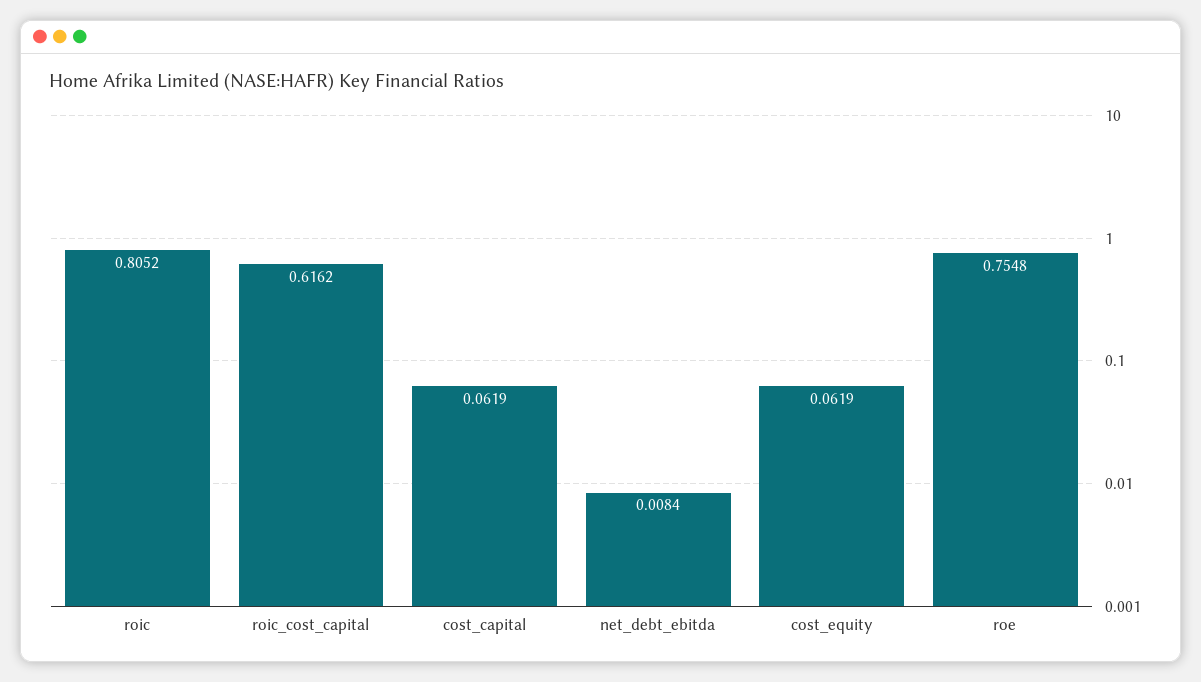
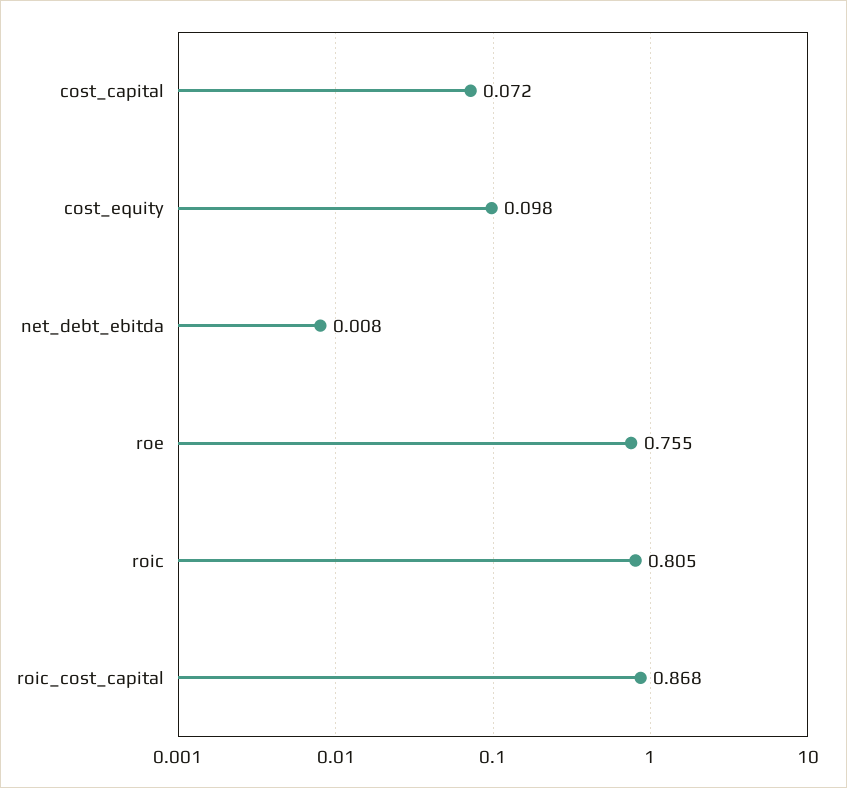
  {
    "roic": 0.8052,
-   "roic_cost_capital": 0.6162,
+   "roic_cost_capital": 0.868,
-   "cost_capital": 0.0619,
+   "cost_capital": 0.072,
    "net_debt_ebitda": 0.0084,
-   "cost_equity": 0.0619,
+   "cost_equity": 0.098,
    "roe": 0.7548
  }

